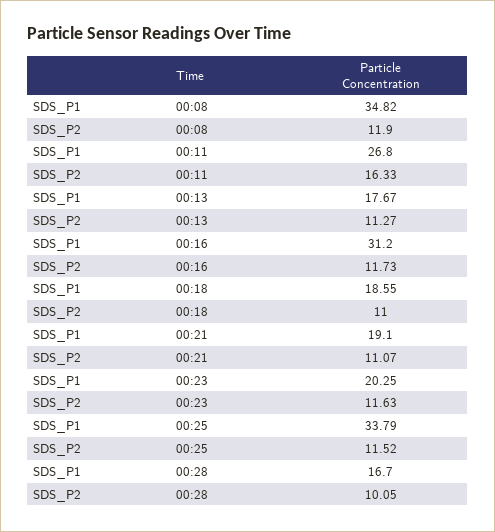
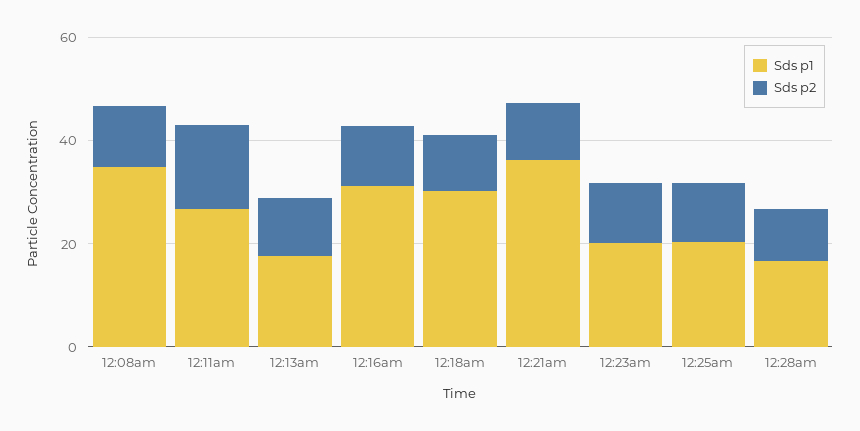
  {
    "SDS_P1": {
      "00:08": 34.82,
      "00:11": 26.8,
      "00:13": 17.67,
      "00:16": 31.2,
-     "00:18": 18.55,
+     "00:18": 30,
-     "00:21": 19.1,
+     "00:21": 35,
      "00:23": 20.25,
-     "00:25": 33.79,
+     "00:25": 20,
      "00:28": 16.7
    },
    "SDS_P2": {
      "00:08": 11.9,
      "00:11": 16.33,
      "00:13": 11.27,
      "00:16": 11.73,
      "00:18": 11,
      "00:21": 11.07,
      "00:23": 11.63,
      "00:25": 11.52,
      "00:28": 10.05
    }
  }

